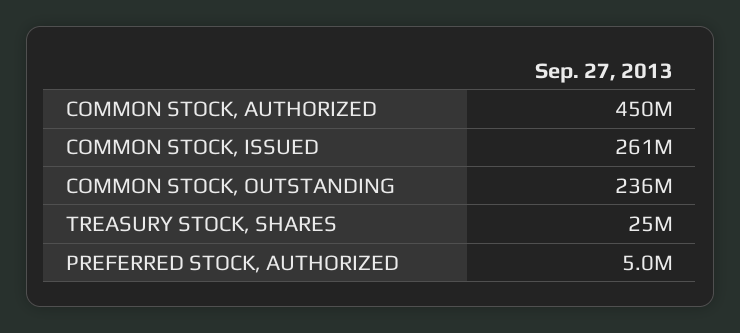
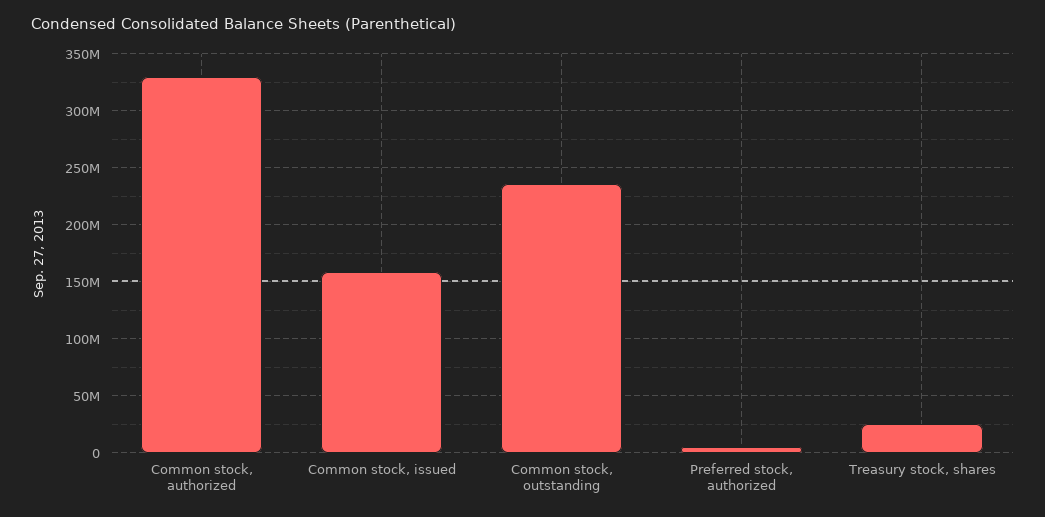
  {
-   "COMMON STOCK, AUTHORIZED": 450000000,
+   "COMMON STOCK, AUTHORIZED": 330000000,
-   "COMMON STOCK, ISSUED": 261000000,
+   "COMMON STOCK, ISSUED": 160000000,
    "COMMON STOCK, OUTSTANDING": 236000000,
    "TREASURY STOCK, SHARES": 25000000,
    "PREFERRED STOCK, AUTHORIZED": 5000000
  }

